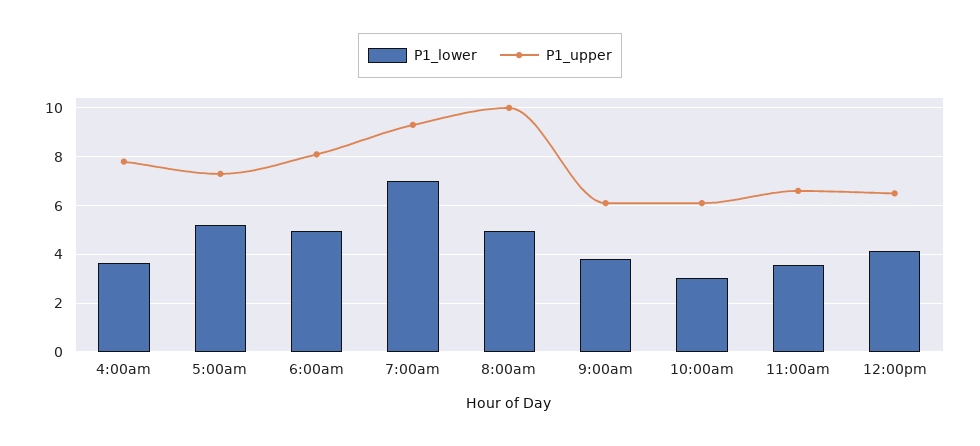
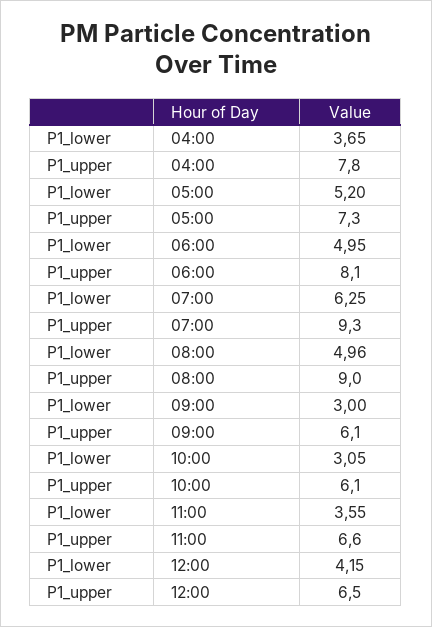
  {
    "P1_lower": {
      "4:00am": 3.65,
      "5:00am": 5.2,
      "6:00am": 4.95,
-     "7:00am": 7,
+     "7:00am": 6.25,
      "8:00am": 4.96,
-     "9:00am": 3.75,
+     "9:00am": 3,
      "10:00am": 3.05,
      "11:00am": 3.55,
      "12:00pm": 4.15
    },
    "P1_upper": {
      "4:00am": 7.8,
      "5:00am": 7.3,
      "6:00am": 8.1,
      "7:00am": 9.3,
-     "8:00am": 10,
+     "8:00am": 9,
      "9:00am": 6.1,
      "10:00am": 6.1,
      "11:00am": 6.6,
      "12:00pm": 6.5
    }
  }

